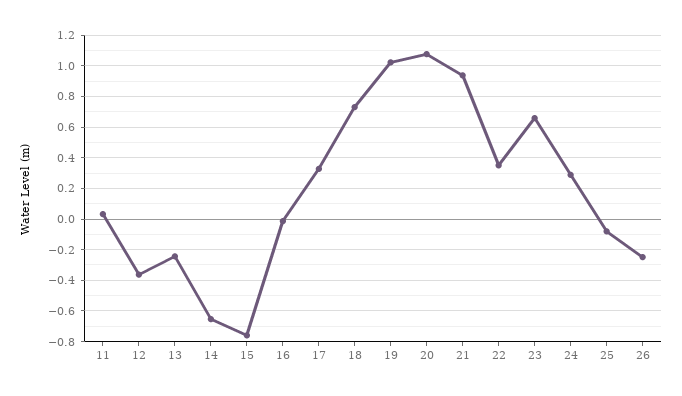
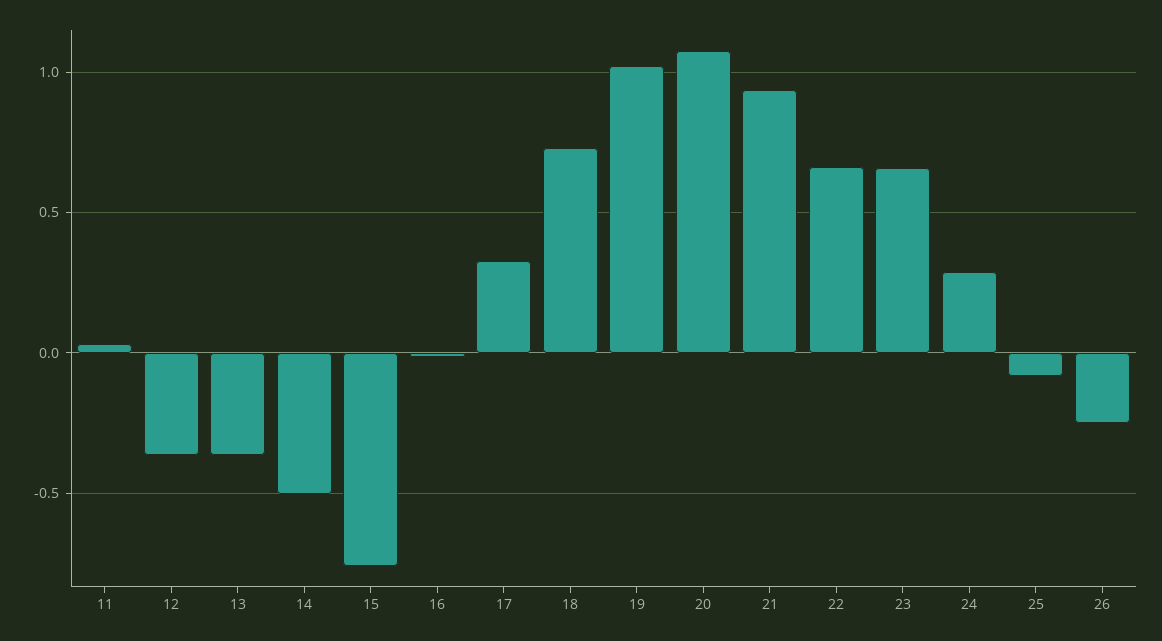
  {
    "11": 0.05,
    "12": -0.35,
-   "13": -0.25,
+   "13": -0.35,
-   "14": -0.65,
+   "14": -0.5,
    "15": -0.75,
    "16": 0,
    "17": 0.35,
    "18": 0.75,
    "19": 1,
    "20": 1.1,
    "21": 0.95,
-   "22": 0.35,
+   "22": 0.65,
    "23": 0.65,
    "24": 0.3,
    "25": -0.1,
    "26": -0.25
  }

